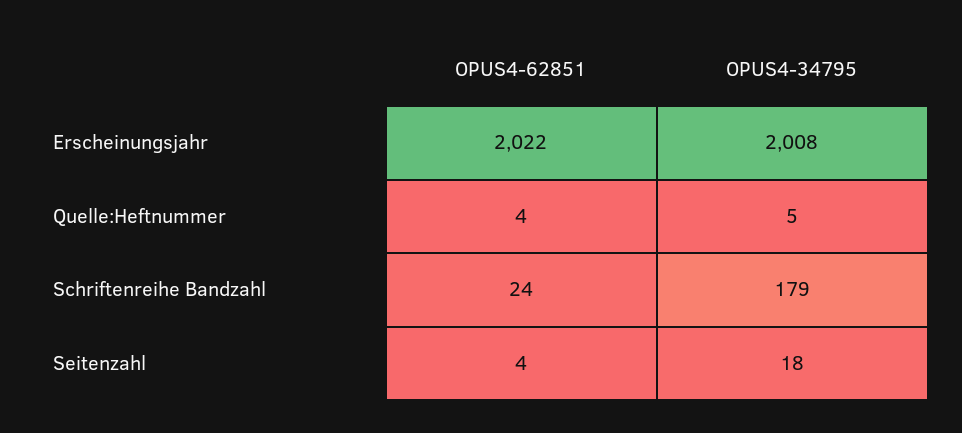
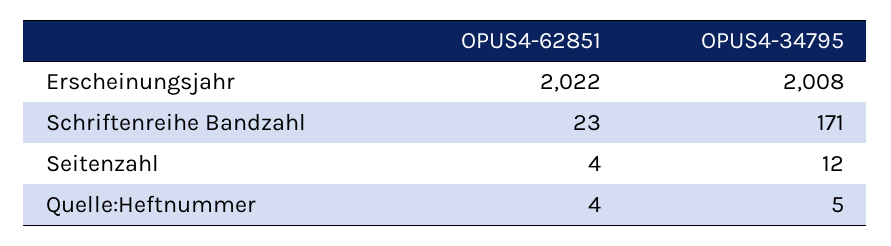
  {
    "OPUS4-62851": {
      "Erscheinungsjahr": 2022,
      "Quelle:Heftnummer": 4,
-     "Schriftenreihe Bandzahl": 24,
+     "Schriftenreihe Bandzahl": 23,
      "Seitenzahl": 4
    },
    "OPUS4-34795": {
      "Erscheinungsjahr": 2008,
      "Quelle:Heftnummer": 5,
-     "Schriftenreihe Bandzahl": 179,
+     "Schriftenreihe Bandzahl": 171,
-     "Seitenzahl": 18
+     "Seitenzahl": 12
    }
  }

